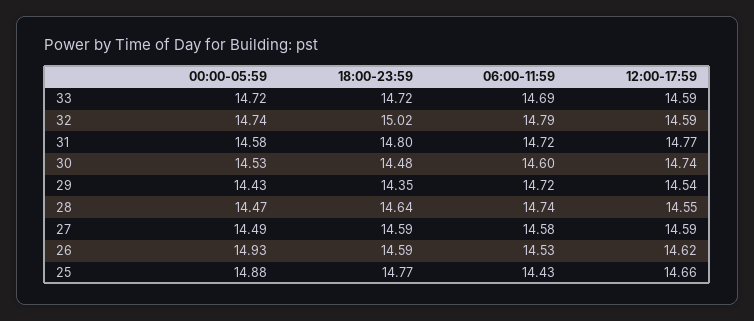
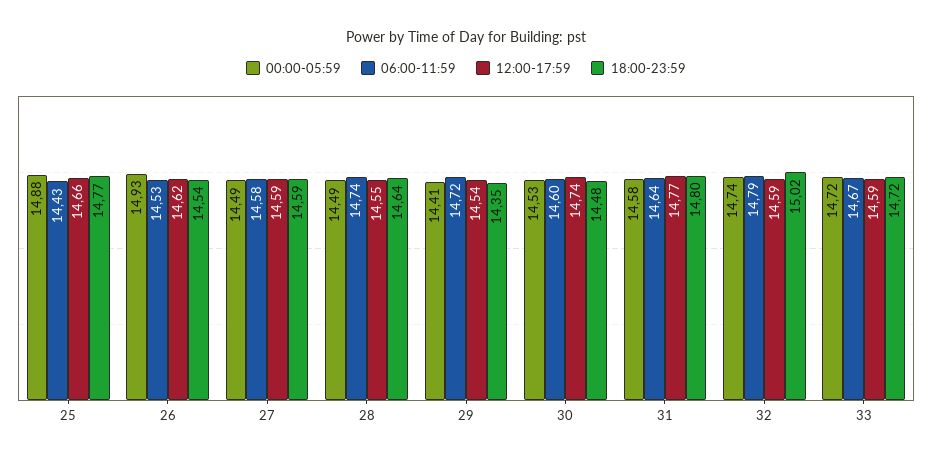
  {
    "00:00-05:59": {
      "33": 14.72,
      "32": 14.74,
      "31": 14.58,
      "30": 14.53,
-     "29": 14.43,
+     "29": 14.41,
-     "28": 14.47,
+     "28": 14.49,
      "27": 14.49,
      "26": 14.93,
      "25": 14.88
    },
    "18:00-23:59": {
      "33": 14.72,
      "32": 15.02,
      "31": 14.8,
      "30": 14.48,
      "29": 14.35,
      "28": 14.64,
      "27": 14.59,
-     "26": 14.59,
+     "26": 14.54,
      "25": 14.77
    },
    "06:00-11:59": {
-     "33": 14.69,
+     "33": 14.67,
      "32": 14.79,
-     "31": 14.72,
+     "31": 14.64,
      "30": 14.6,
      "29": 14.72,
      "28": 14.74,
      "27": 14.58,
      "26": 14.53,
      "25": 14.43
    },
    "12:00-17:59": {
      "33": 14.59,
      "32": 14.59,
      "31": 14.77,
      "30": 14.74,
      "29": 14.54,
      "28": 14.55,
      "27": 14.59,
      "26": 14.62,
      "25": 14.66
    }
  }

